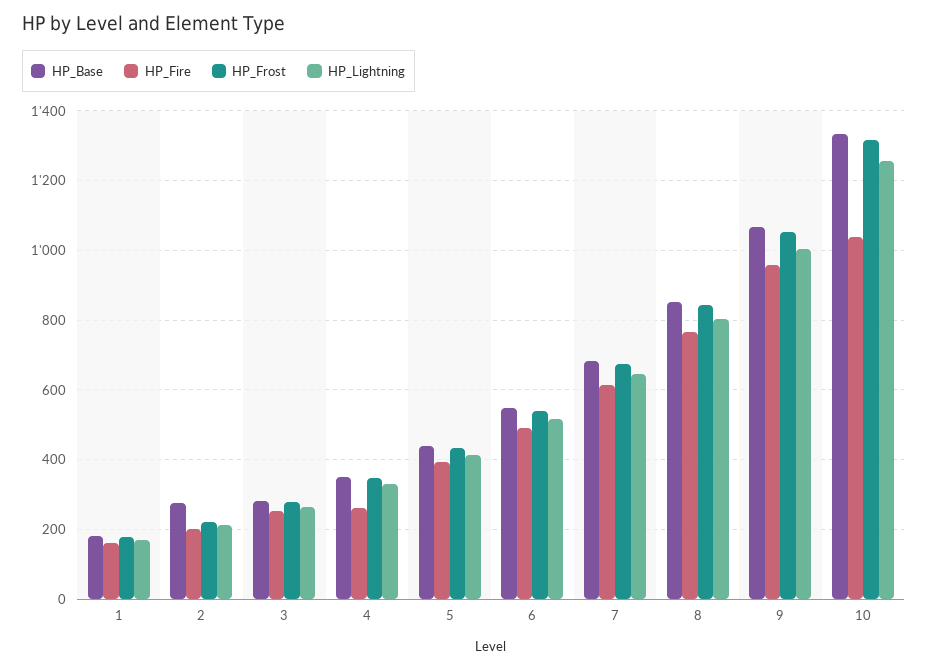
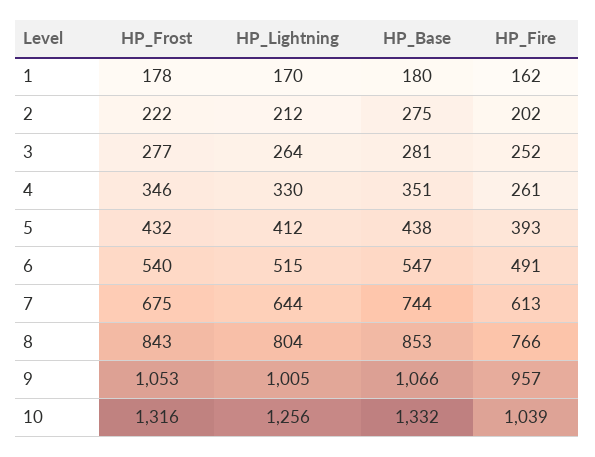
  {
    "HP_Base": {
      "1": 180,
      "2": 275,
      "3": 281,
      "4": 351,
      "5": 438,
      "6": 547,
-     "7": 680,
+     "7": 744,
      "8": 853,
      "9": 1066,
      "10": 1332
    },
    "HP_Fire": {
      "1": 162,
      "2": 202,
      "3": 252,
      "4": 261,
      "5": 393,
      "6": 491,
      "7": 613,
      "8": 766,
      "9": 957,
      "10": 1039
    },
    "HP_Frost": {
      "1": 178,
      "2": 222,
      "3": 277,
      "4": 346,
      "5": 432,
      "6": 540,
      "7": 675,
      "8": 843,
      "9": 1053,
      "10": 1316
    },
    "HP_Lightning": {
      "1": 170,
      "2": 212,
      "3": 264,
      "4": 330,
      "5": 412,
      "6": 515,
      "7": 644,
      "8": 804,
      "9": 1005,
      "10": 1256
    }
  }

